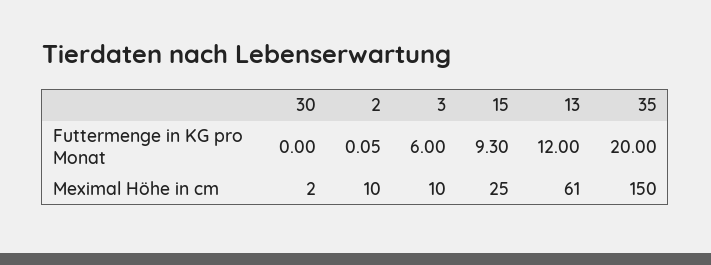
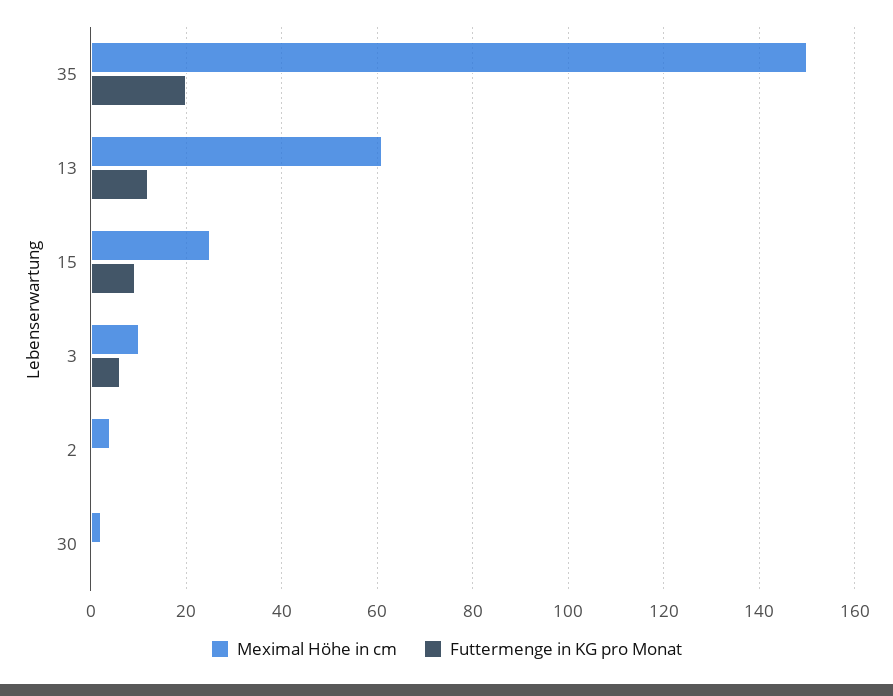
  {
    "Futtermenge in KG pro Monat": {
      "30": 0,
      "2": 0.05,
      "3": 6,
      "15": 9.3,
      "13": 12,
      "35": 20
    },
    "Meximal Höhe in cm": {
      "30": 2,
-     "2": 10,
+     "2": 4,
      "3": 10,
      "15": 25,
      "13": 61,
      "35": 150
    }
  }

